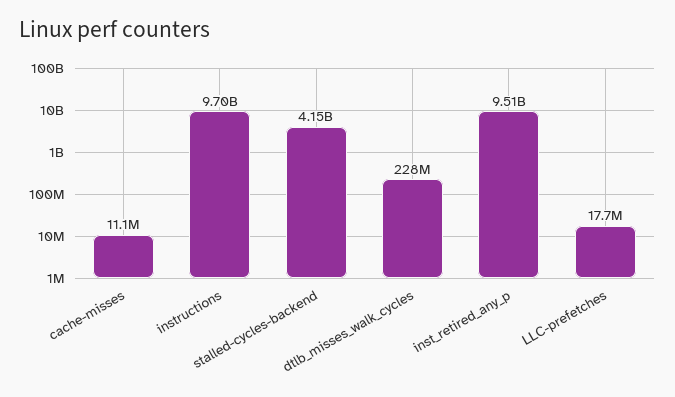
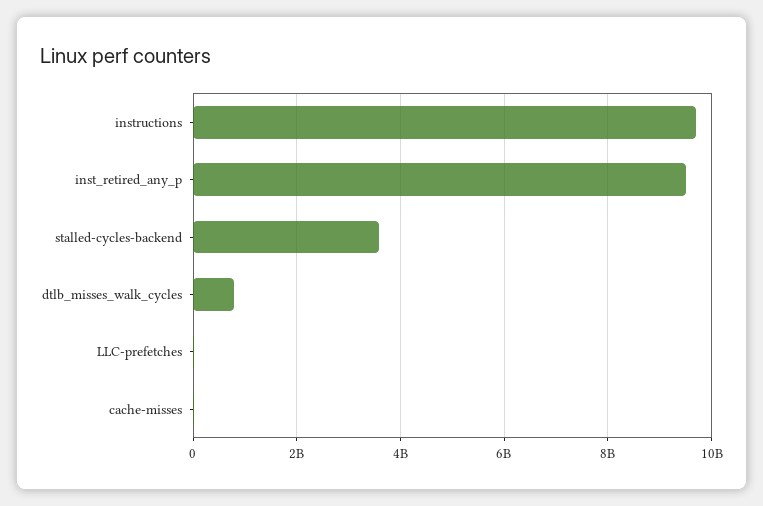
  {
    "cache-misses": 11100000,
    "instructions": 9700000000,
-   "stalled-cycles-backend": 4150000000,
+   "stalled-cycles-backend": 3600000000,
-   "dtlb_misses_walk_cycles": 228000000,
+   "dtlb_misses_walk_cycles": 800000000,
    "inst_retired_any_p": 9510000000,
    "LLC-prefetches": 17700000
  }

